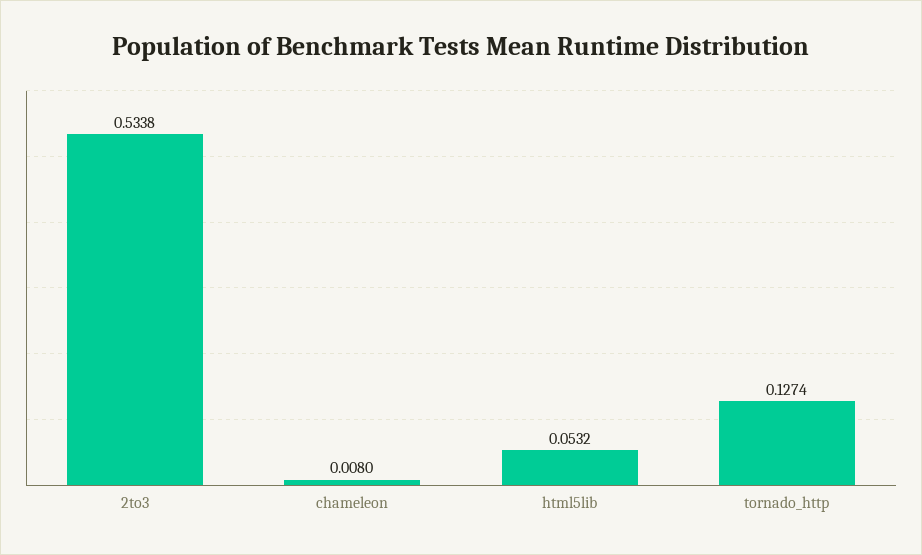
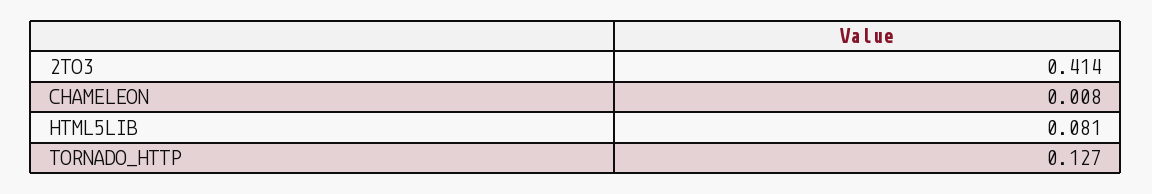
  {
-   "2to3": 0.5338,
+   "2to3": 0.414,
    "chameleon": 0.008,
-   "html5lib": 0.0532,
+   "html5lib": 0.081,
    "tornado_http": 0.1274
  }

